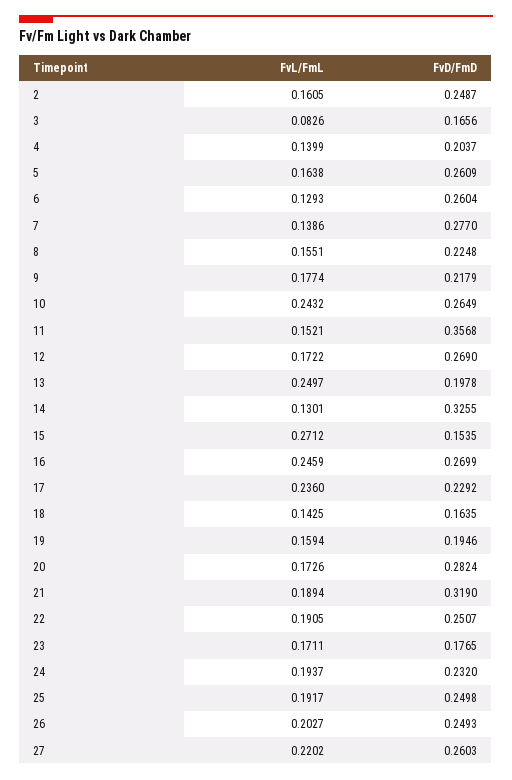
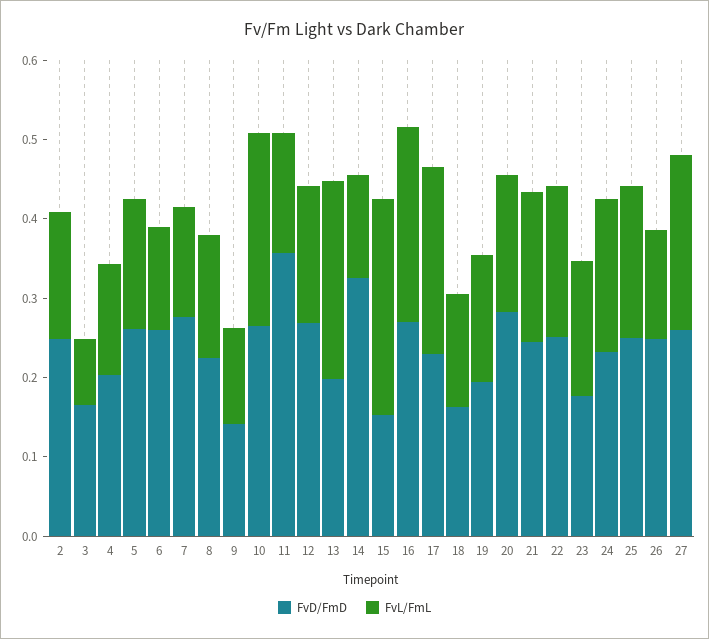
  {
    "FvL/FmL": {
      "2": 0.1605,
      "3": 0.0826,
      "4": 0.1399,
      "5": 0.1638,
      "6": 0.1293,
      "7": 0.1386,
      "8": 0.1551,
-     "9": 0.1774,
+     "9": 0.12,
      "10": 0.2432,
      "11": 0.1521,
      "12": 0.1722,
      "13": 0.2497,
      "14": 0.1301,
      "15": 0.2712,
      "16": 0.2459,
      "17": 0.236,
      "18": 0.1425,
      "19": 0.1594,
      "20": 0.1726,
      "21": 0.1894,
      "22": 0.1905,
      "23": 0.1711,
      "24": 0.1937,
      "25": 0.1917,
-     "26": 0.2027,
+     "26": 0.14,
      "27": 0.2202
    },
    "FvD/FmD": {
      "2": 0.2487,
      "3": 0.1656,
      "4": 0.2037,
      "5": 0.2609,
      "6": 0.2604,
      "7": 0.277,
      "8": 0.2248,
-     "9": 0.2179,
+     "9": 0.14,
      "10": 0.2649,
      "11": 0.3568,
      "12": 0.269,
      "13": 0.1978,
      "14": 0.3255,
      "15": 0.1535,
      "16": 0.2699,
      "17": 0.2292,
      "18": 0.1635,
      "19": 0.1946,
      "20": 0.2824,
-     "21": 0.319,
+     "21": 0.24,
      "22": 0.2507,
      "23": 0.1765,
      "24": 0.232,
      "25": 0.2498,
      "26": 0.2493,
      "27": 0.2603
    }
  }

